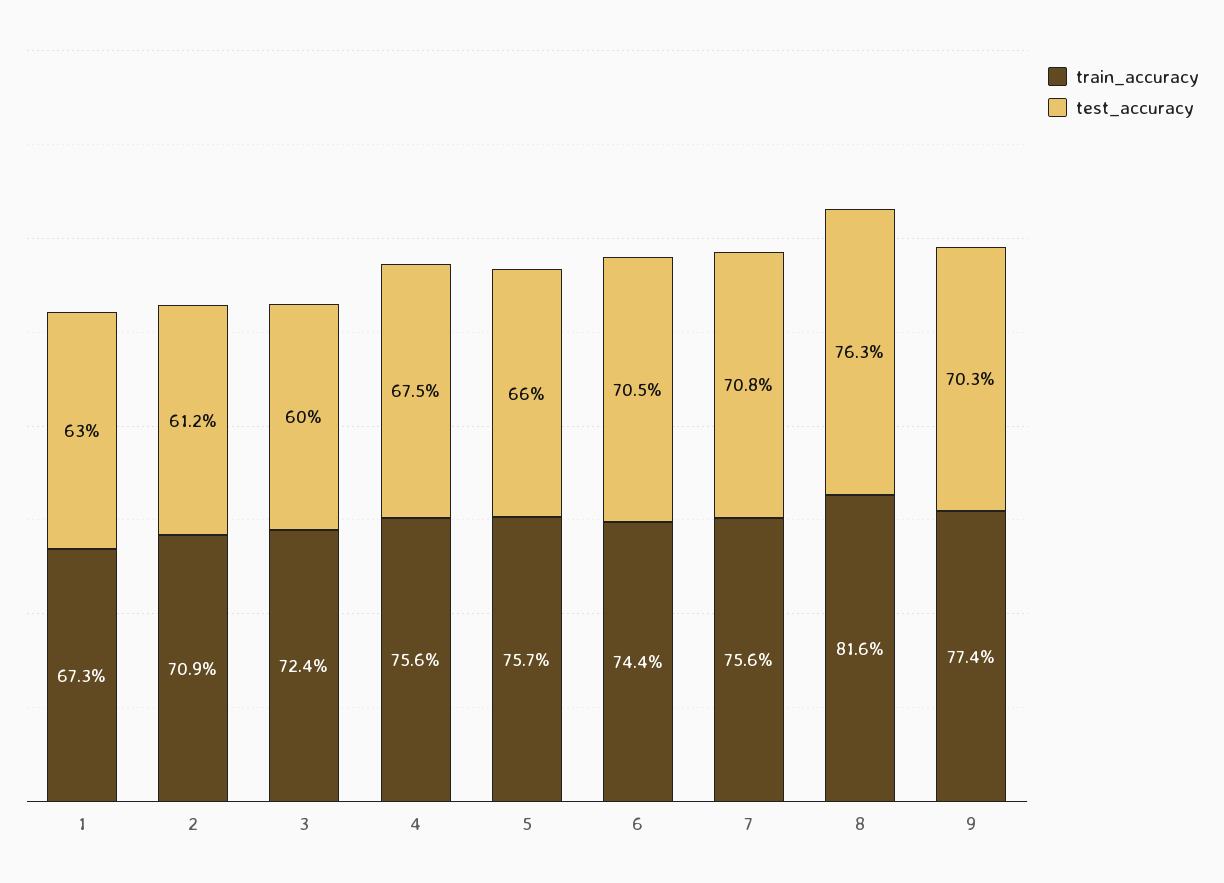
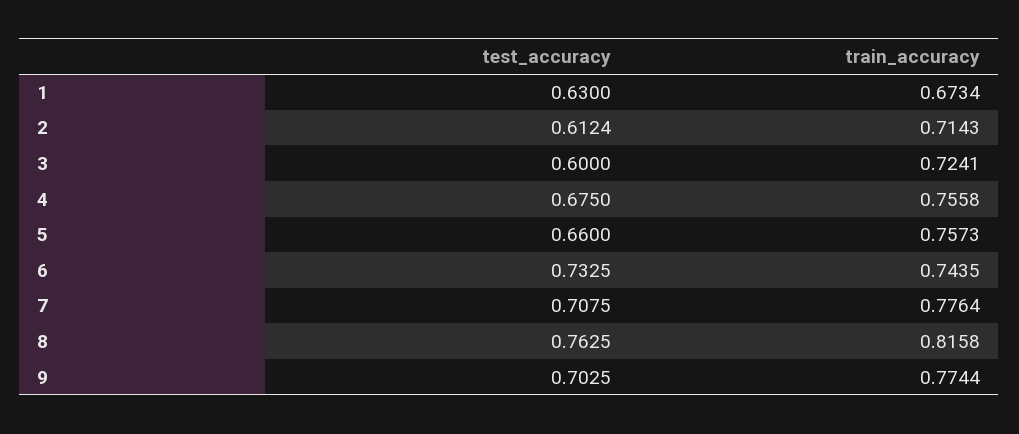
  {
    "train_accuracy": {
      "1": 0.6734,
-     "2": 0.709,
+     "2": 0.7143,
      "3": 0.7241,
      "4": 0.7558,
      "5": 0.7573,
      "6": 0.7435,
-     "7": 0.756,
+     "7": 0.7764,
      "8": 0.8158,
      "9": 0.7744
    },
    "test_accuracy": {
      "1": 0.63,
      "2": 0.6124,
      "3": 0.6,
      "4": 0.675,
      "5": 0.66,
-     "6": 0.705,
+     "6": 0.7325,
      "7": 0.7075,
      "8": 0.7625,
      "9": 0.7025
    }
  }

